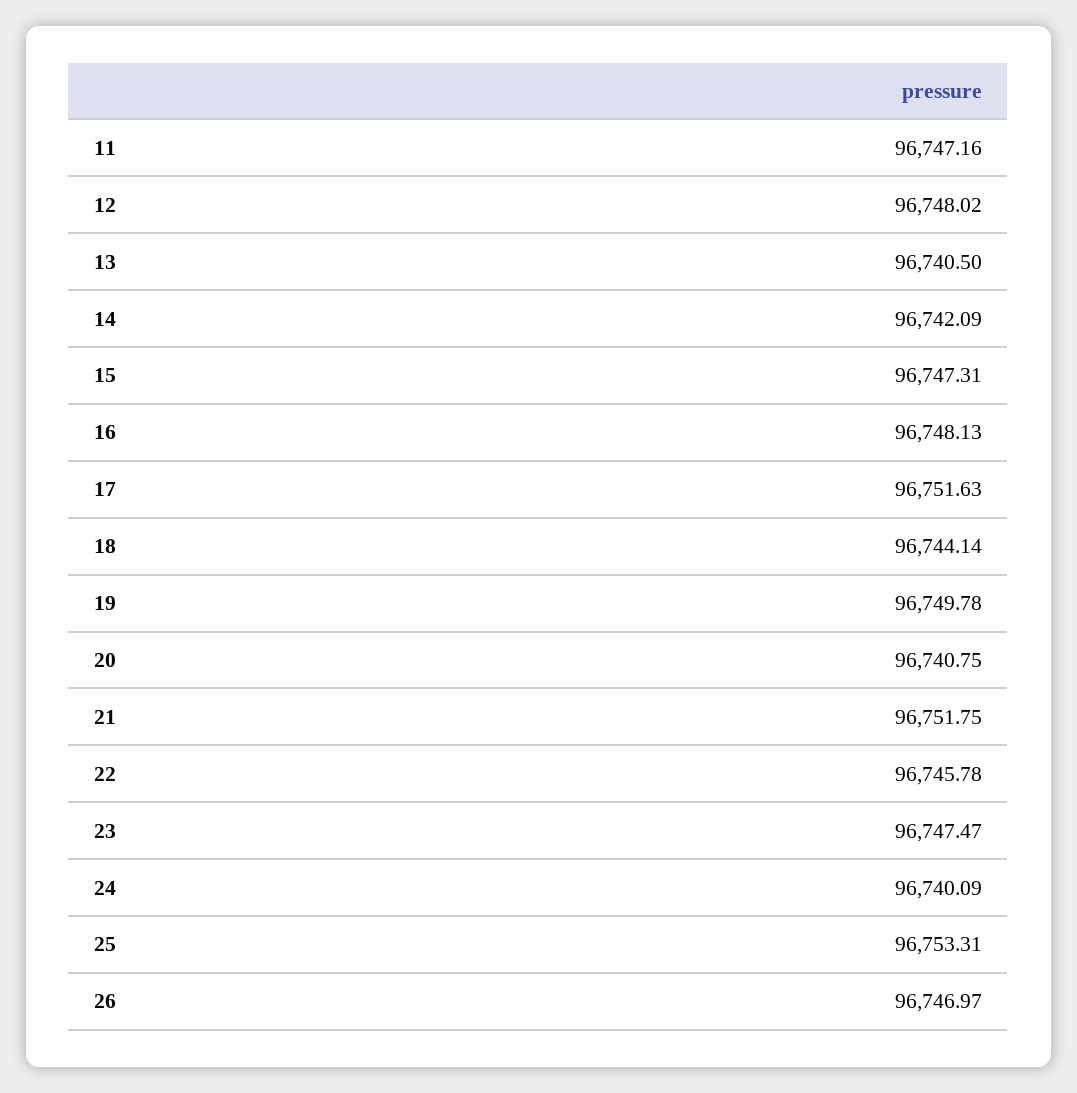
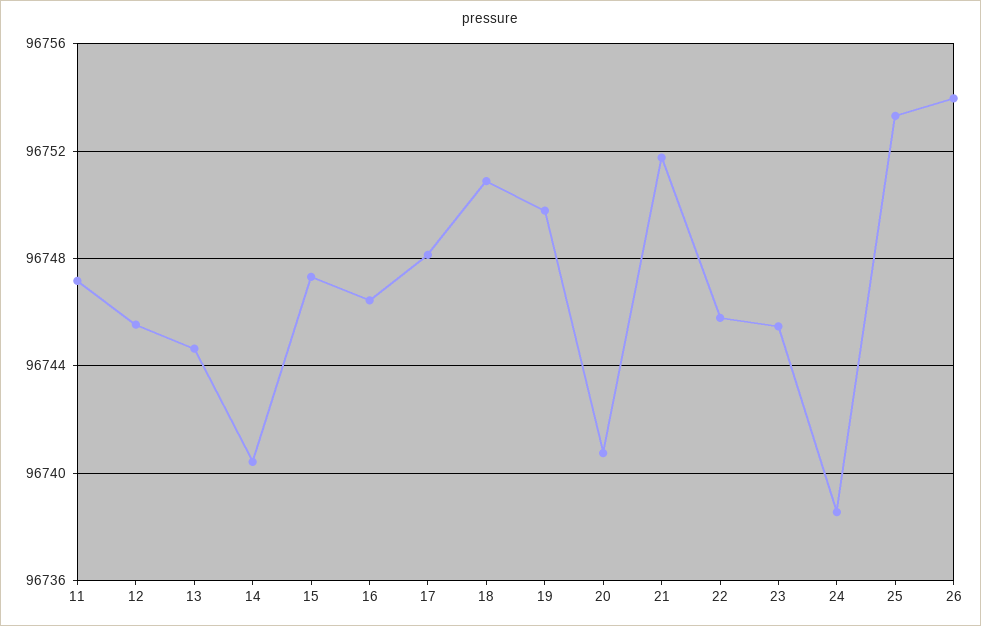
  {
    "11": 96747.16,
-   "12": 96748.02,
+   "12": 96745.5,
-   "13": 96740.5,
+   "13": 96744.5,
-   "14": 96742.09,
+   "14": 96740.5,
    "15": 96747.31,
-   "16": 96748.13,
+   "16": 96746.5,
-   "17": 96751.63,
+   "17": 96748,
-   "18": 96744.14,
+   "18": 96751,
    "19": 96749.78,
    "20": 96740.75,
    "21": 96751.75,
    "22": 96745.78,
-   "23": 96747.47,
+   "23": 96745.5,
-   "24": 96740.09,
+   "24": 96738.5,
    "25": 96753.31,
-   "26": 96746.97
+   "26": 96754
  }

